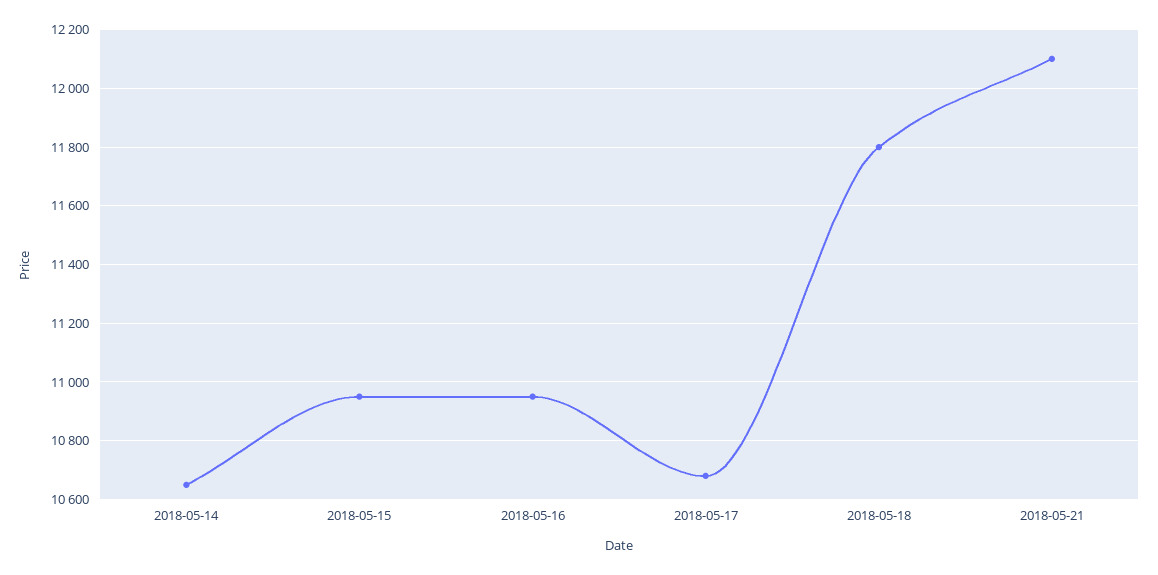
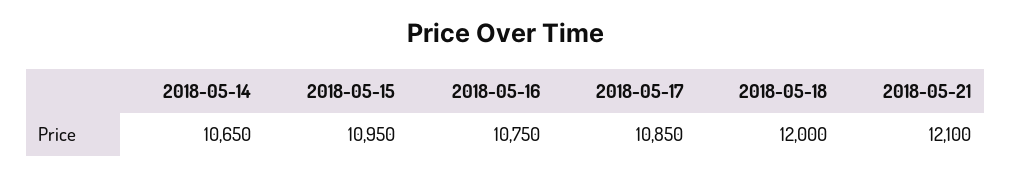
  {
    "2018-05-14": 10650,
    "2018-05-15": 10950,
-   "2018-05-16": 10950,
+   "2018-05-16": 10750,
-   "2018-05-17": 10675,
+   "2018-05-17": 10850,
-   "2018-05-18": 11800,
+   "2018-05-18": 12000,
    "2018-05-21": 12100
  }

